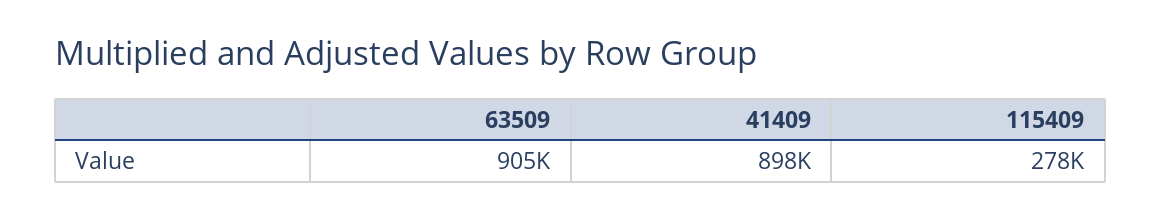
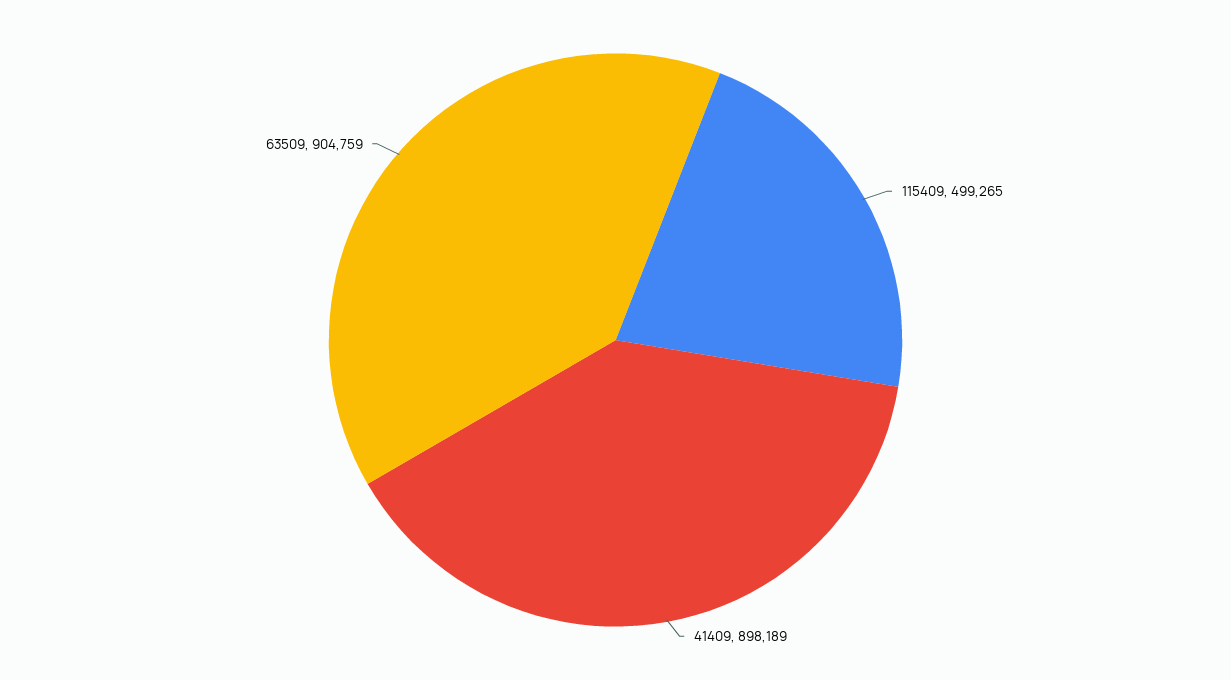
  {
    "63509": 904759,
    "41409": 898189,
-   "115409": 278000
+   "115409": 499265
  }

